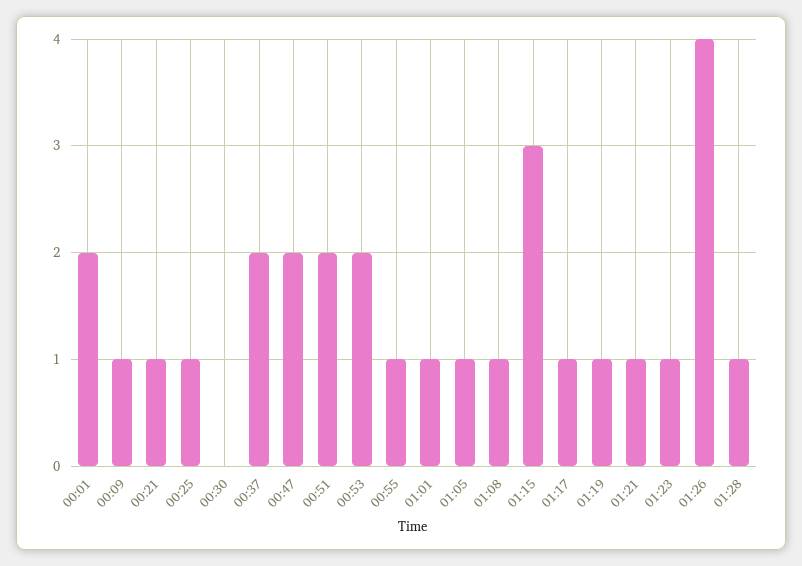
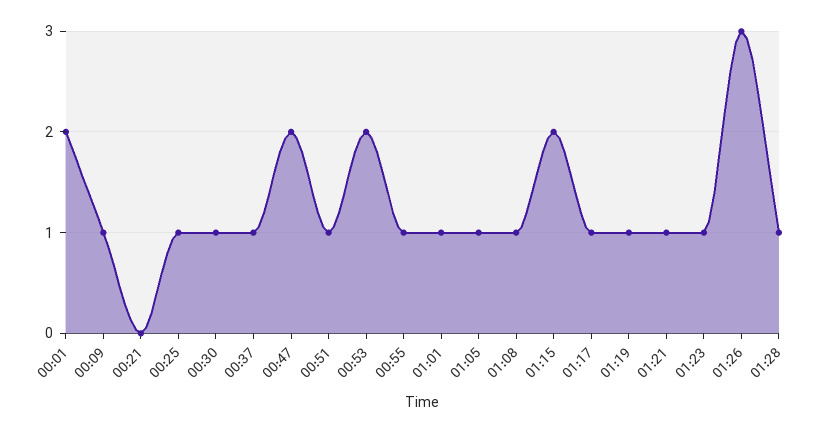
  {
    "00:01": 2,
    "00:09": 1,
-   "00:21": 1,
+   "00:21": 0,
    "00:25": 1,
-   "00:30": 0,
+   "00:30": 1,
-   "00:37": 2,
+   "00:37": 1,
    "00:47": 2,
-   "00:51": 2,
+   "00:51": 1,
    "00:53": 2,
    "00:55": 1,
    "01:01": 1,
    "01:05": 1,
    "01:08": 1,
-   "01:15": 3,
+   "01:15": 2,
    "01:17": 1,
    "01:19": 1,
    "01:21": 1,
    "01:23": 1,
-   "01:26": 4,
+   "01:26": 3,
    "01:28": 1
  }

